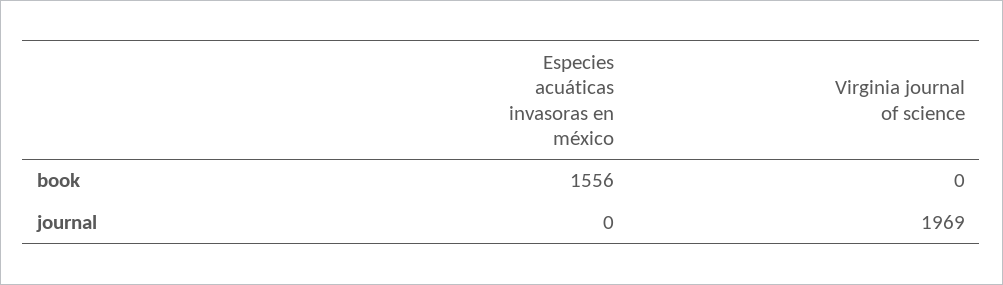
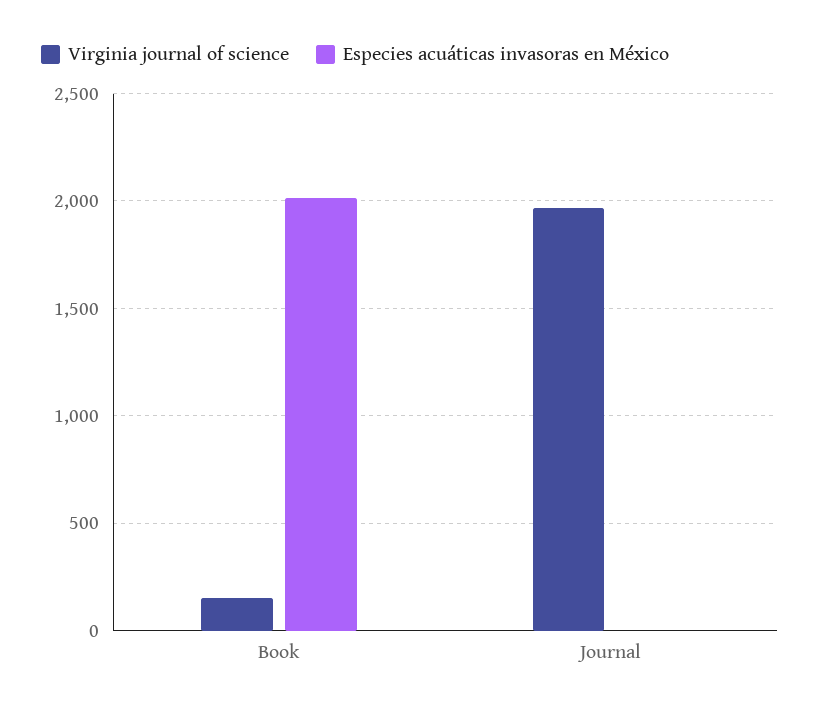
  {
    "Especies acuáticas invasoras en méxico": {
-     "book": 1556,
+     "book": 2000,
      "journal": 0
    },
    "Virginia journal of science": {
-     "book": 0,
+     "book": 150,
      "journal": 1969
    }
  }

